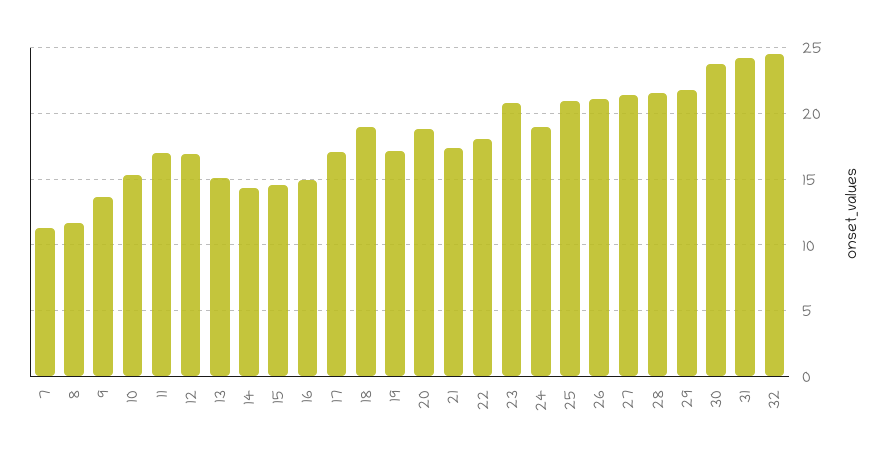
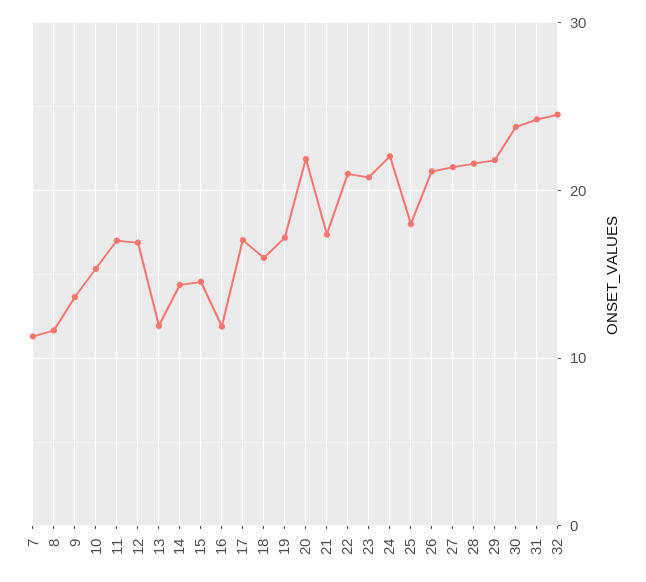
  {
    "7": 11.5,
    "8": 11.5,
    "9": 13.5,
    "10": 15.5,
    "11": 17,
    "12": 17,
-   "13": 15,
+   "13": 12,
    "14": 14.5,
    "15": 14.5,
-   "16": 15,
+   "16": 12,
    "17": 17,
-   "18": 19,
+   "18": 16,
    "19": 17,
-   "20": 19,
+   "20": 22,
    "21": 17.5,
-   "22": 18,
+   "22": 21,
    "23": 21,
-   "24": 19,
+   "24": 22,
-   "25": 21,
+   "25": 18,
    "26": 21,
    "27": 21.5,
    "28": 21.5,
    "29": 22,
    "30": 24,
    "31": 24,
    "32": 24.5
  }

